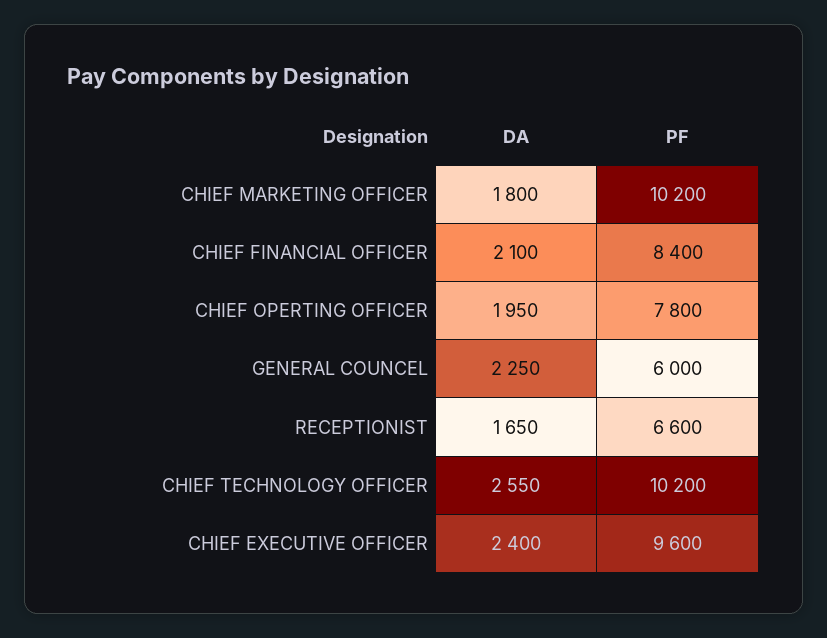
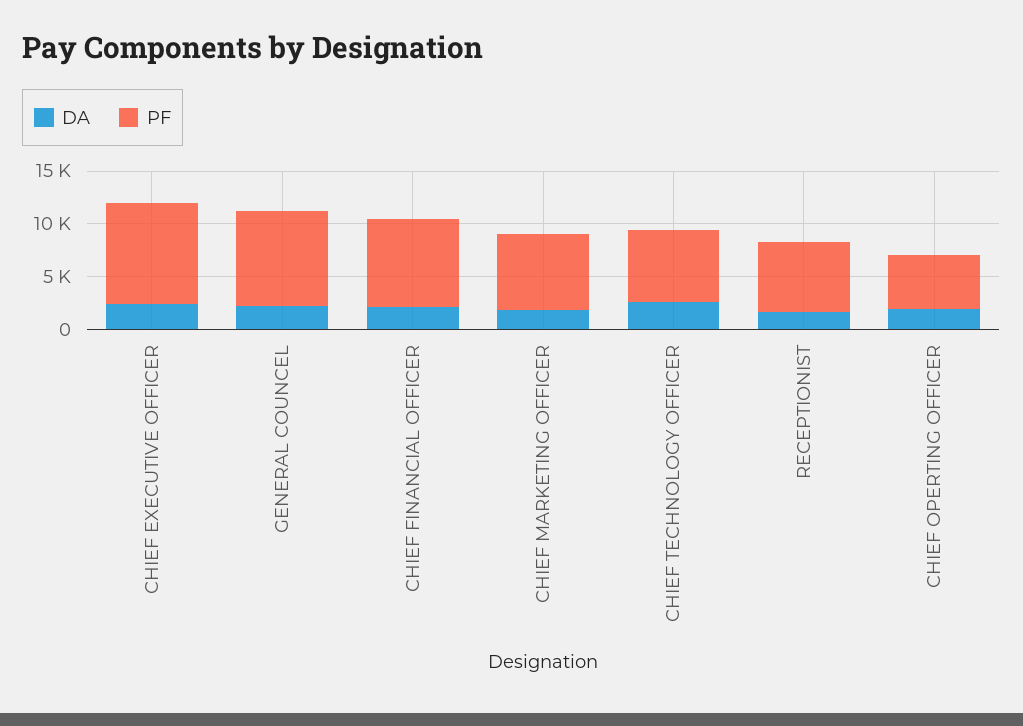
  {
    "DA": {
      "CHIEF MARKETING OFFICER": 1800,
      "CHIEF FINANCIAL OFFICER": 2100,
      "CHIEF OPERTING OFFICER": 1950,
      "GENERAL COUNCEL": 2250,
      "RECEPTIONIST": 1650,
      "CHIEF TECHNOLOGY OFFICER": 2550,
      "CHIEF EXECUTIVE OFFICER": 2400
    },
    "PF": {
-     "CHIEF MARKETING OFFICER": 10200,
+     "CHIEF MARKETING OFFICER": 7000,
      "CHIEF FINANCIAL OFFICER": 8400,
-     "CHIEF OPERTING OFFICER": 7800,
+     "CHIEF OPERTING OFFICER": 5000,
-     "GENERAL COUNCEL": 6000,
+     "GENERAL COUNCEL": 9000,
      "RECEPTIONIST": 6600,
-     "CHIEF TECHNOLOGY OFFICER": 10200,
+     "CHIEF TECHNOLOGY OFFICER": 7000,
      "CHIEF EXECUTIVE OFFICER": 9600
    }
  }

